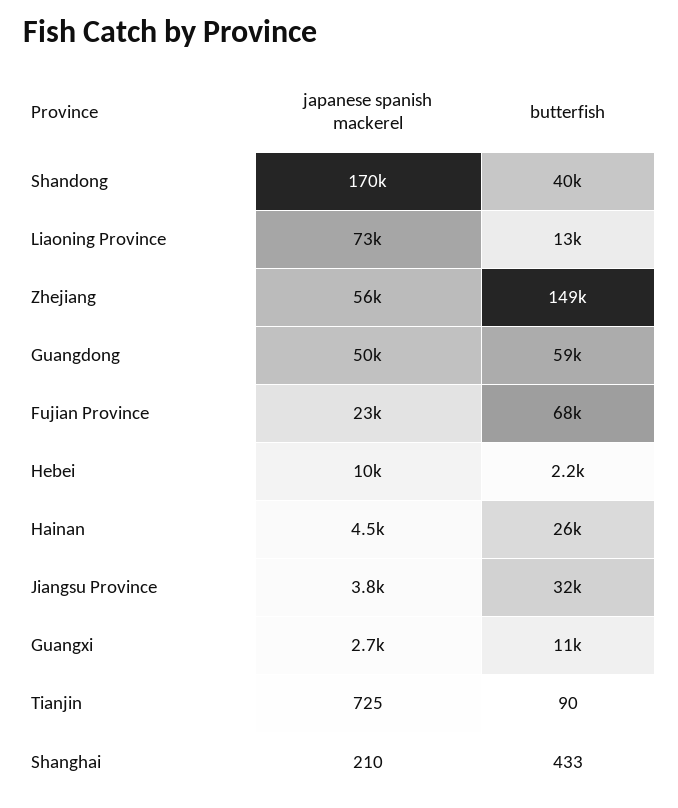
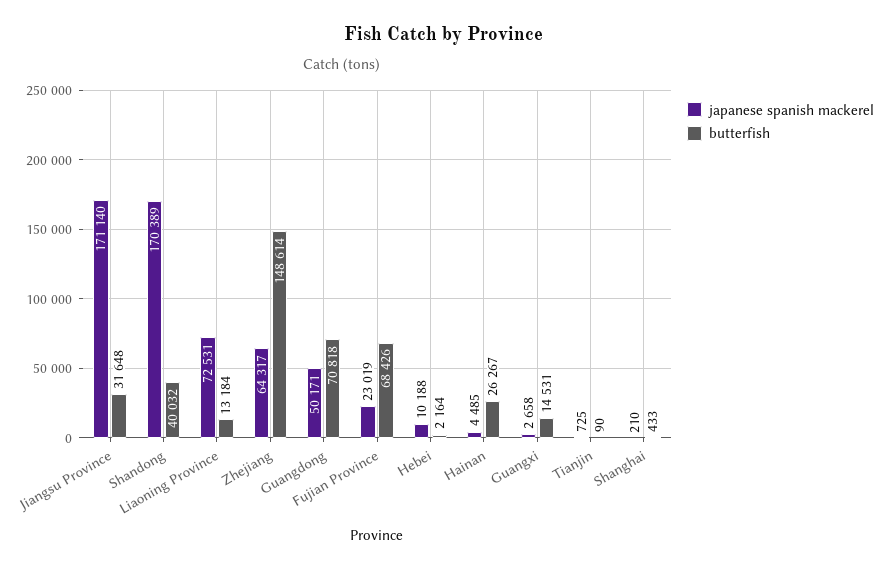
  {
    "japanese spanish mackerel": {
      "Shandong": 170389,
      "Liaoning Province": 72531,
-     "Zhejiang": 56000,
+     "Zhejiang": 64317,
      "Guangdong": 50171,
      "Fujian Province": 23019,
      "Hebei": 10188,
      "Hainan": 4485,
-     "Jiangsu Province": 3800,
+     "Jiangsu Province": 171140,
      "Guangxi": 2658,
      "Tianjin": 725,
      "Shanghai": 210
    },
    "butterfish": {
      "Shandong": 40032,
      "Liaoning Province": 13184,
      "Zhejiang": 148614,
-     "Guangdong": 59000,
+     "Guangdong": 70818,
      "Fujian Province": 68426,
      "Hebei": 2164,
      "Hainan": 26267,
      "Jiangsu Province": 31648,
-     "Guangxi": 11000,
+     "Guangxi": 14531,
      "Tianjin": 90,
      "Shanghai": 433
    }
  }

